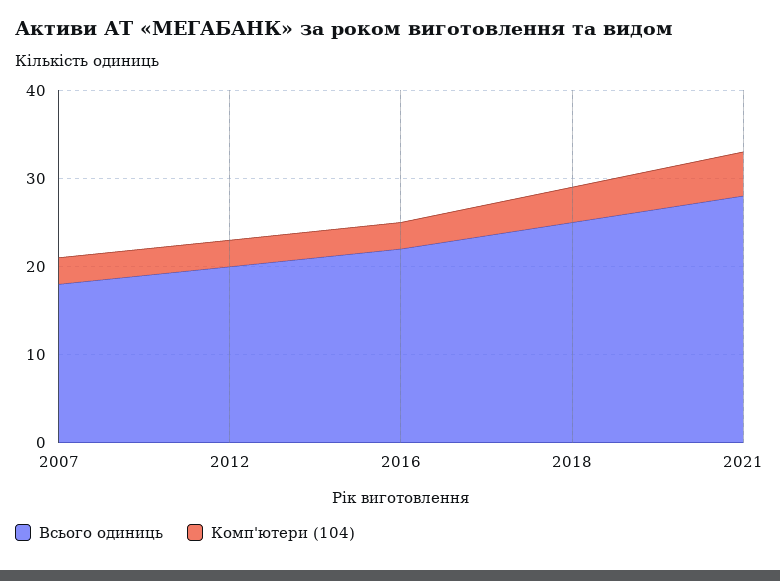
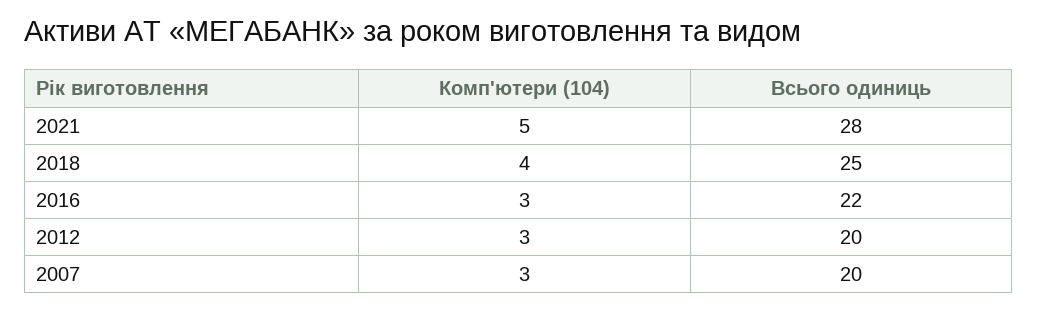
  {
    "Всього одиниць": {
-     "2007": 18,
+     "2007": 20,
      "2012": 20,
      "2016": 22,
      "2018": 25,
      "2021": 28
    },
    "Комп'ютери (104)": {
      "2007": 3,
      "2012": 3,
      "2016": 3,
      "2018": 4,
      "2021": 5
    }
  }

